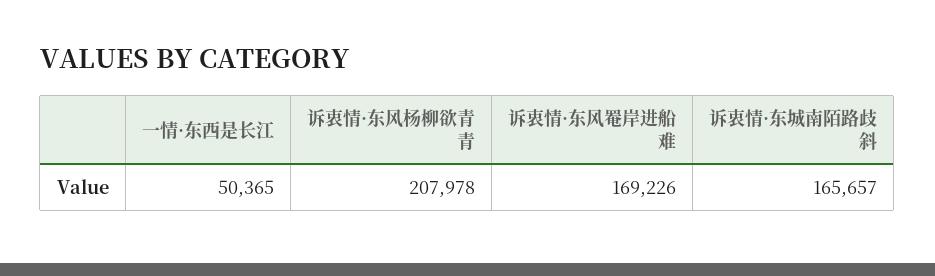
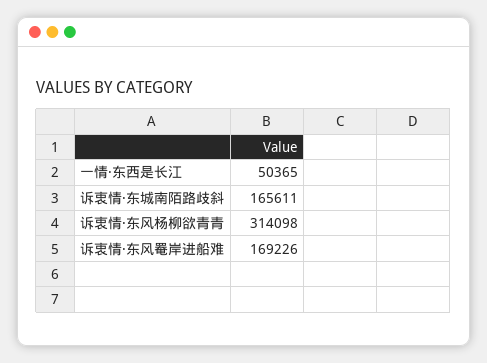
  {
    "一情·东西是长江": 50365,
-   "诉衷情·东风杨柳欲青青": 207978,
+   "诉衷情·东风杨柳欲青青": 314098,
    "诉衷情·东风罨岸进船难": 169226,
-   "诉衷情·东城南陌路歧斜": 165657
+   "诉衷情·东城南陌路歧斜": 165611
  }

